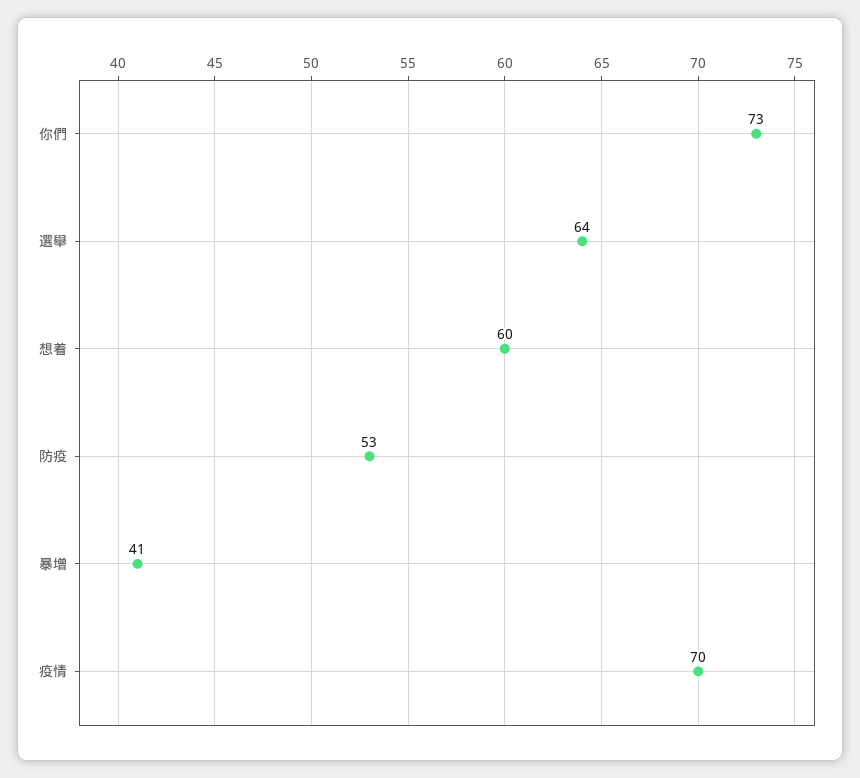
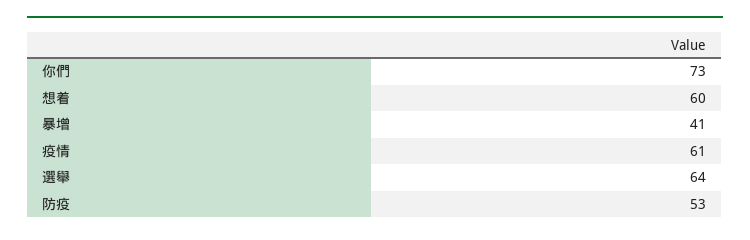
  {
    "你們": 73,
    "選舉": 64,
    "想着": 60,
    "防疫": 53,
    "暴增": 41,
-   "疫情": 70
+   "疫情": 61
  }

